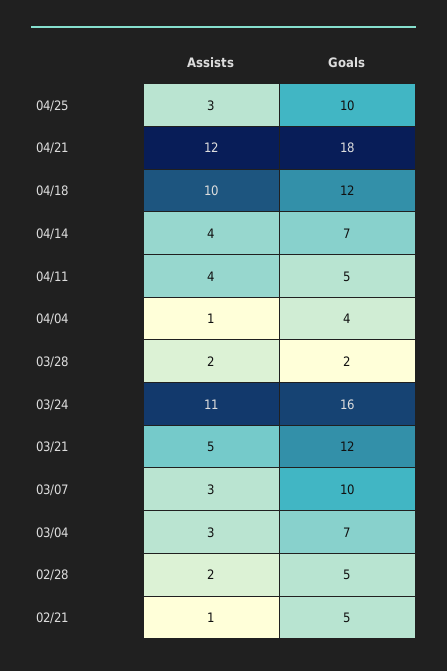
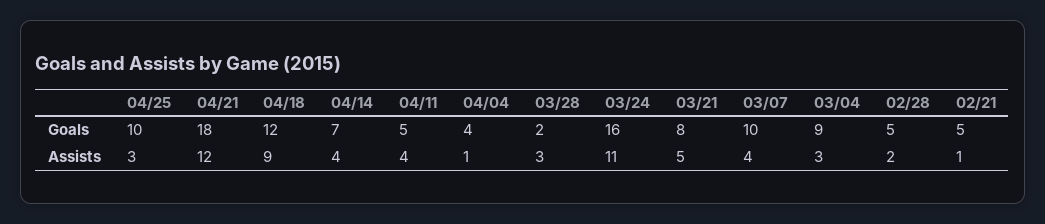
  {
    "Assists": {
      "04/25": 3,
      "04/21": 12,
-     "04/18": 10,
+     "04/18": 9,
      "04/14": 4,
      "04/11": 4,
      "04/04": 1,
-     "03/28": 2,
+     "03/28": 3,
      "03/24": 11,
      "03/21": 5,
-     "03/07": 3,
+     "03/07": 4,
      "03/04": 3,
      "02/28": 2,
      "02/21": 1
    },
    "Goals": {
      "04/25": 10,
      "04/21": 18,
      "04/18": 12,
      "04/14": 7,
      "04/11": 5,
      "04/04": 4,
      "03/28": 2,
      "03/24": 16,
-     "03/21": 12,
+     "03/21": 8,
      "03/07": 10,
-     "03/04": 7,
+     "03/04": 9,
      "02/28": 5,
      "02/21": 5
    }
  }

